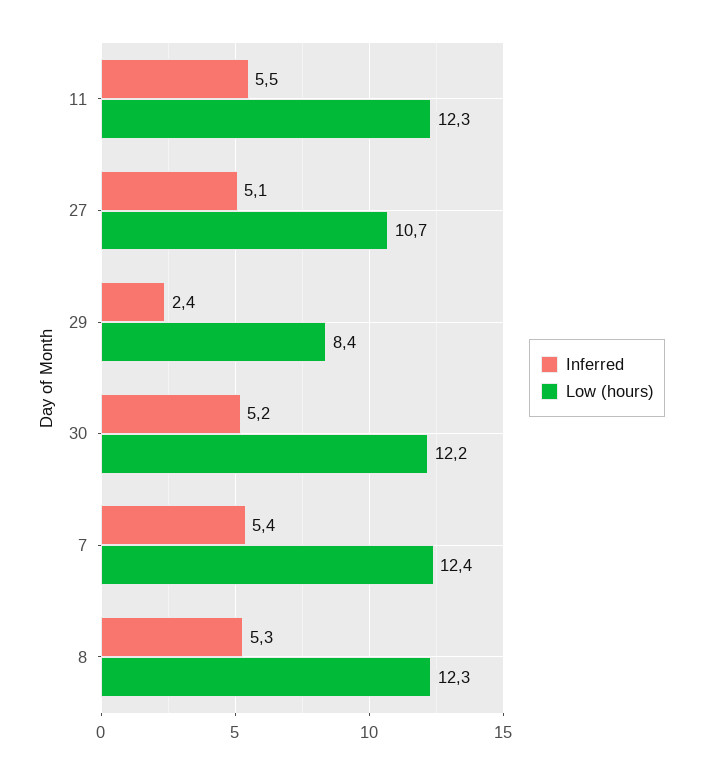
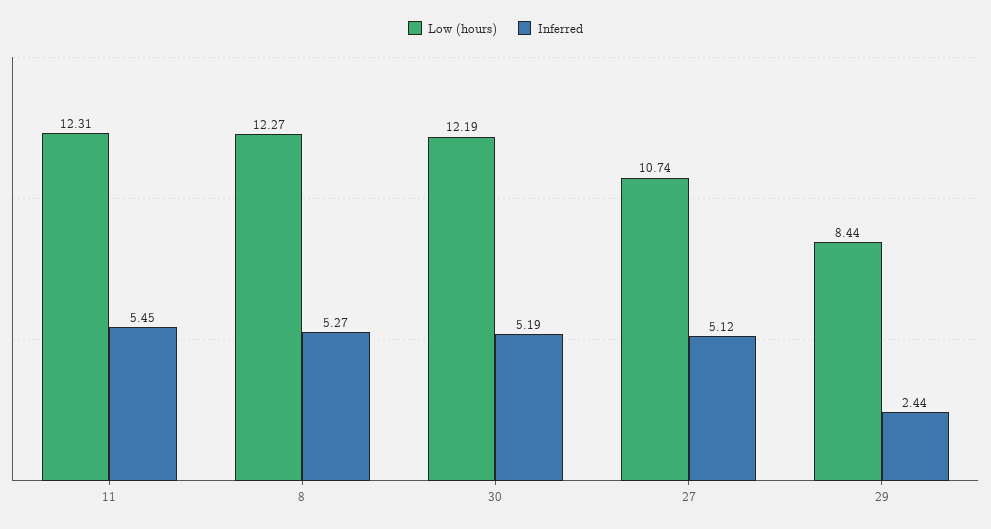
  {
    "Inferred": {
      "11": 5.45,
      "27": 5.12,
      "29": 2.44,
      "30": 5.19,
-     "7": 5.4,
      "8": 5.27
    },
    "Low (hours)": {
      "11": 12.31,
      "27": 10.74,
      "29": 8.44,
      "30": 12.19,
-     "7": 12.4,
      "8": 12.27
    }
  }

